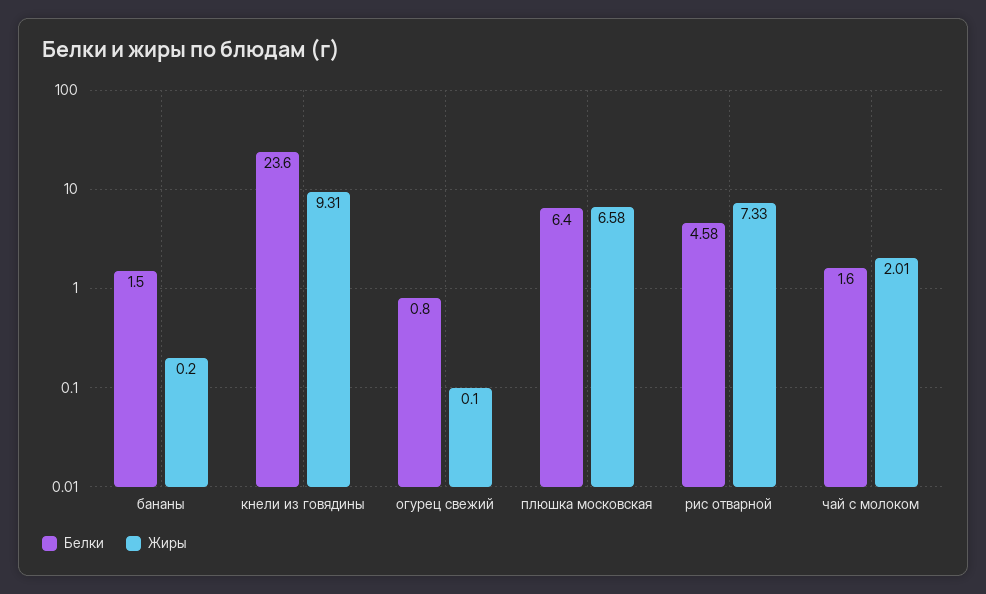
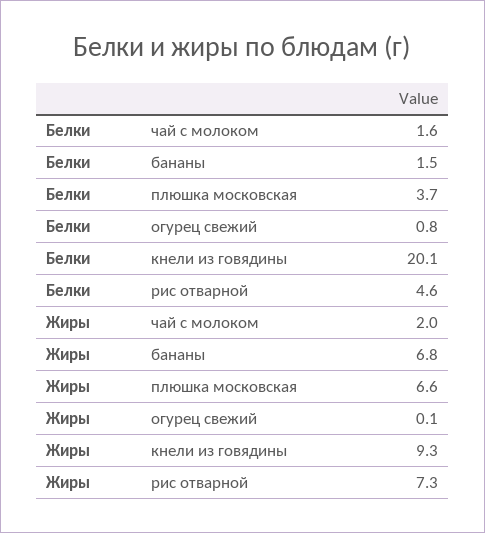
  {
    "Белки": {
      "бананы": 1.5,
-     "кнели из говядины": 23.6,
+     "кнели из говядины": 20.1,
      "огурец свежий": 0.8,
-     "плюшка московская": 6.4,
+     "плюшка московская": 3.7,
      "рис отварной": 4.58,
      "чай с молоком": 1.6
    },
    "Жиры": {
-     "бананы": 0.2,
+     "бананы": 6.8,
      "кнели из говядины": 9.31,
      "огурец свежий": 0.1,
      "плюшка московская": 6.58,
      "рис отварной": 7.33,
      "чай с молоком": 2.01
    }
  }

